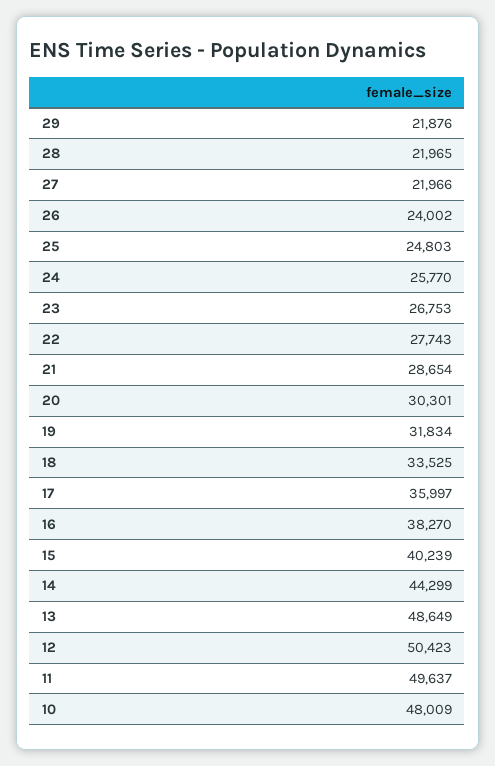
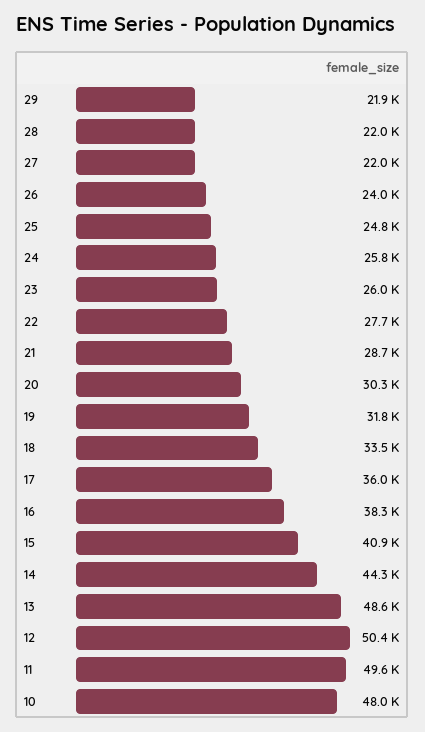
  {
    "29": 21876,
    "28": 21965,
    "27": 21966,
    "26": 24002,
    "25": 24803,
    "24": 25770,
-   "23": 26753,
+   "23": 26000,
    "22": 27743,
    "21": 28654,
    "20": 30301,
    "19": 31834,
    "18": 33525,
    "17": 35997,
    "16": 38270,
-   "15": 40239,
+   "15": 40900,
    "14": 44299,
    "13": 48649,
    "12": 50423,
    "11": 49637,
    "10": 48009
  }

